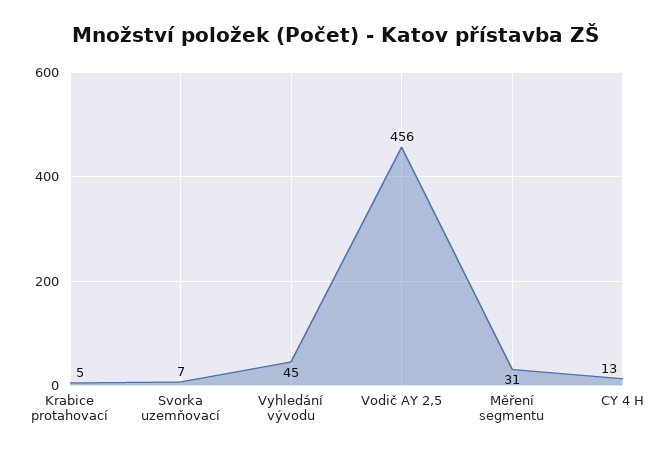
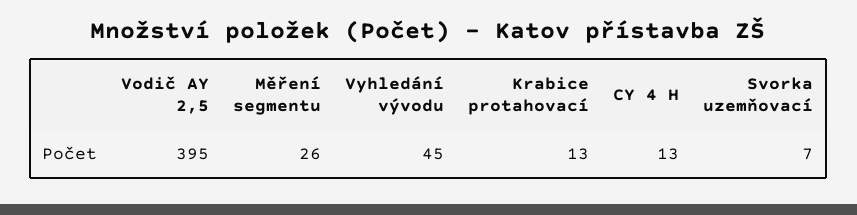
  {
-   "Krabice protahovací": 5,
+   "Krabice protahovací": 13,
    "Svorka uzemňovací": 7,
    "Vyhledání vývodu": 45,
-   "Vodič AY 2,5": 456,
+   "Vodič AY 2,5": 395,
-   "Měření segmentu": 31,
+   "Měření segmentu": 26,
    "CY 4 H": 13
  }

